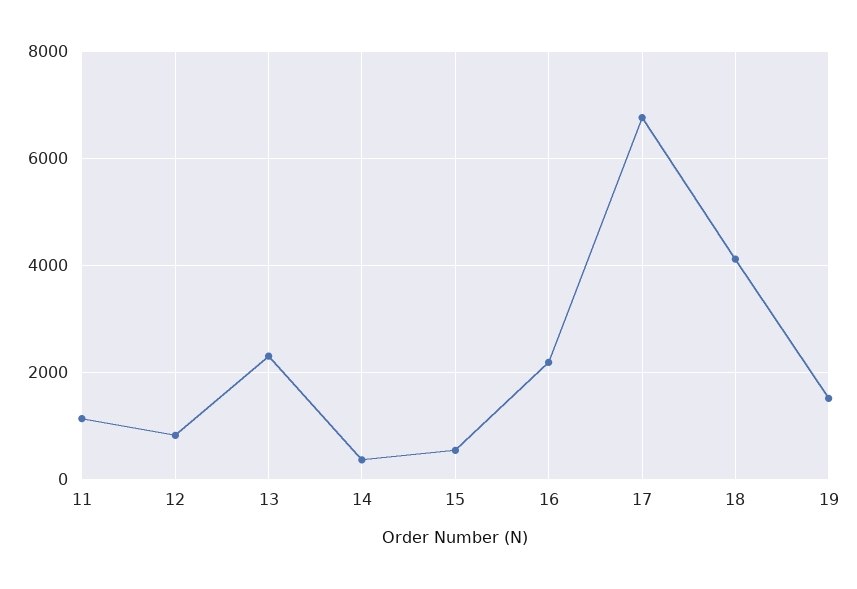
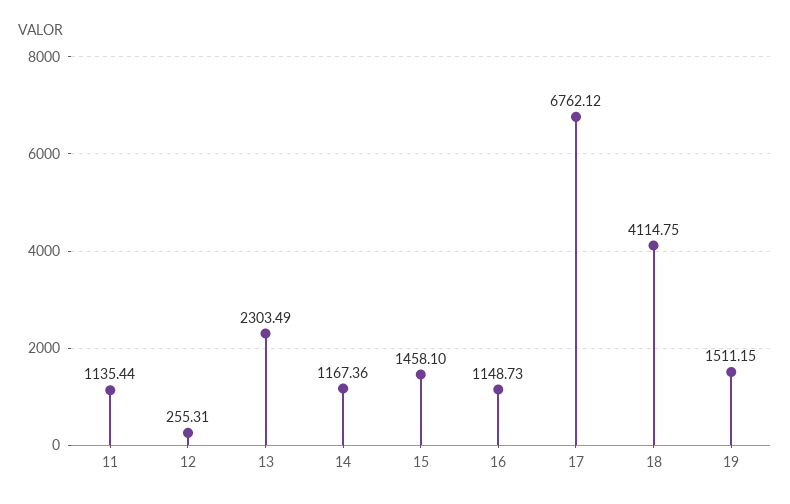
  {
    "11": 1135.44,
-   "12": 800,
+   "12": 255.31,
    "13": 2303.49,
-   "14": 400,
+   "14": 1167.36,
-   "15": 600,
+   "15": 1458.1,
-   "16": 2200,
+   "16": 1148.73,
    "17": 6762.12,
    "18": 4114.75,
    "19": 1511.15
  }

